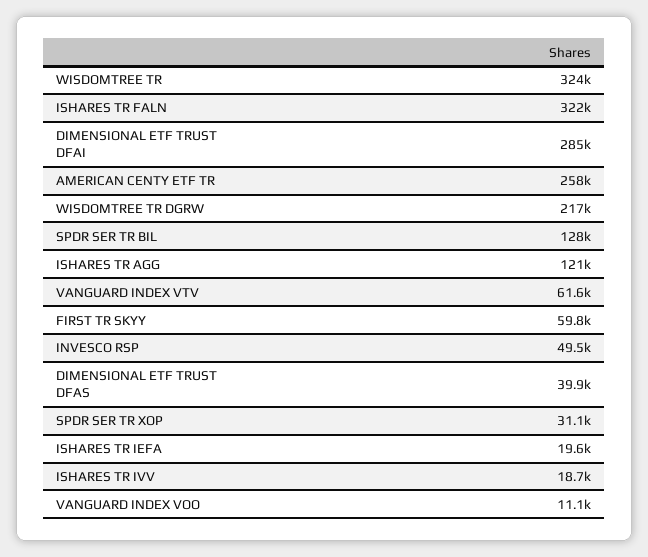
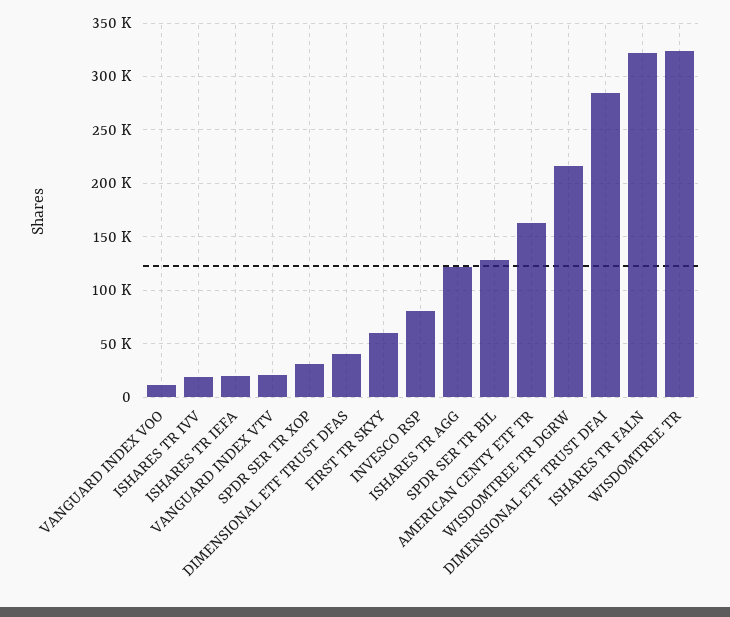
  {
    "WISDOMTREE TR": 324000,
    "ISHARES TR FALN": 322000,
    "DIMENSIONAL ETF TRUST DFAI": 285000,
-   "AMERICAN CENTY ETF TR": 258000,
+   "AMERICAN CENTY ETF TR": 160000,
    "WISDOMTREE TR DGRW": 217000,
    "SPDR SER TR BIL": 128000,
    "ISHARES TR AGG": 121000,
-   "VANGUARD INDEX VTV": 61600,
+   "VANGUARD INDEX VTV": 20000,
    "FIRST TR SKYY": 59800,
-   "INVESCO RSP": 49500,
+   "INVESCO RSP": 80000,
    "DIMENSIONAL ETF TRUST DFAS": 39900,
    "SPDR SER TR XOP": 31100,
    "ISHARES TR IEFA": 19600,
    "ISHARES TR IVV": 18700,
    "VANGUARD INDEX VOO": 11100
  }

